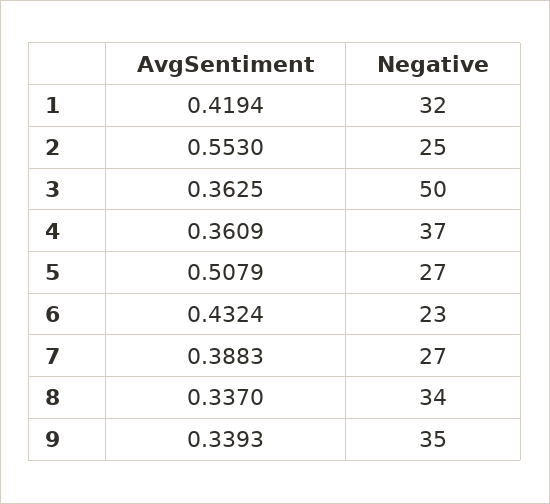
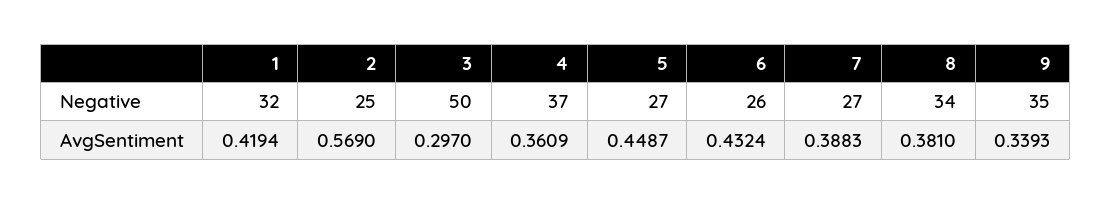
  {
    "AvgSentiment": {
      "1": 0.4194,
-     "2": 0.553,
+     "2": 0.569,
-     "3": 0.3625,
+     "3": 0.297,
      "4": 0.3609,
-     "5": 0.5079,
+     "5": 0.4487,
      "6": 0.4324,
      "7": 0.3883,
-     "8": 0.337,
+     "8": 0.381,
      "9": 0.3393
    },
    "Negative": {
      "1": 32,
      "2": 25,
      "3": 50,
      "4": 37,
      "5": 27,
-     "6": 23,
+     "6": 26,
      "7": 27,
      "8": 34,
      "9": 35
    }
  }

